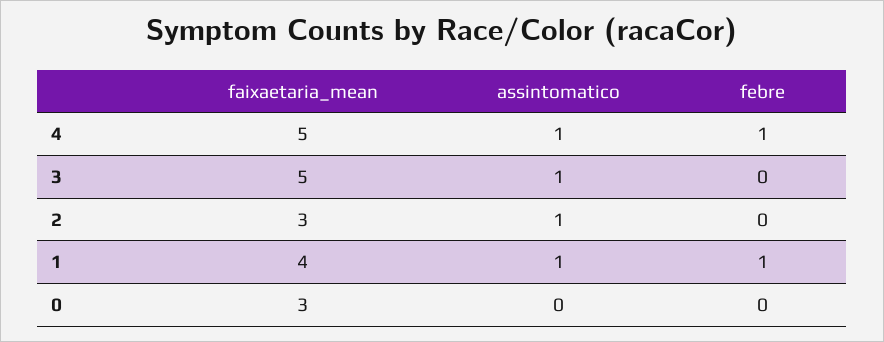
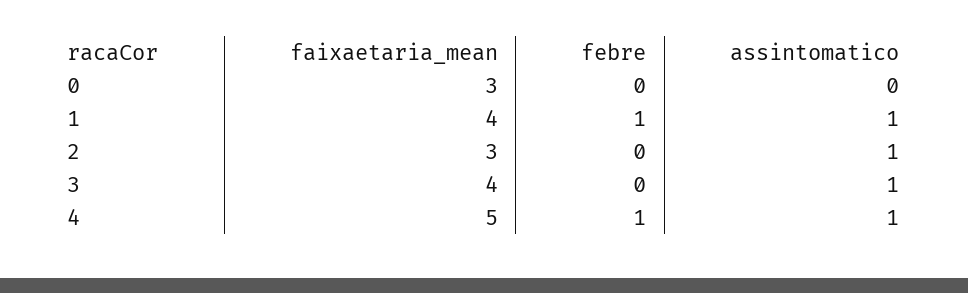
  {
    "faixaetaria_mean": {
      "4": 5,
-     "3": 5,
+     "3": 4,
      "2": 3,
      "1": 4,
      "0": 3
    },
    "assintomatico": {
      "4": 1,
      "3": 1,
      "2": 1,
      "1": 1,
      "0": 0
    },
    "febre": {
      "4": 1,
      "3": 0,
      "2": 0,
      "1": 1,
      "0": 0
    }
  }

